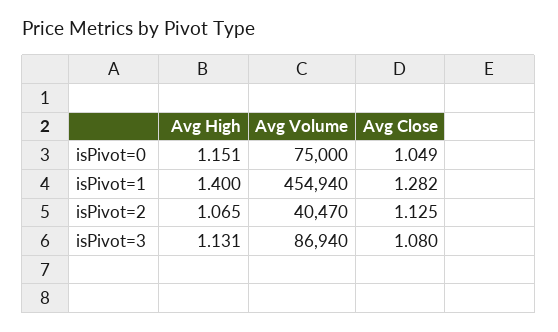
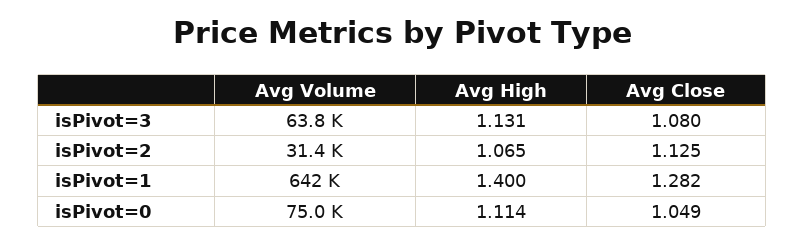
  {
    "Avg High": {
-     "isPivot=0": 1.151,
+     "isPivot=0": 1.114,
      "isPivot=1": 1.4,
      "isPivot=2": 1.065,
      "isPivot=3": 1.131
    },
    "Avg Volume": {
      "isPivot=0": 75000,
-     "isPivot=1": 454940,
+     "isPivot=1": 642000,
-     "isPivot=2": 40470,
+     "isPivot=2": 31400,
-     "isPivot=3": 86940
+     "isPivot=3": 63800
    },
    "Avg Close": {
      "isPivot=0": 1.049,
      "isPivot=1": 1.282,
      "isPivot=2": 1.125,
      "isPivot=3": 1.08
    }
  }

